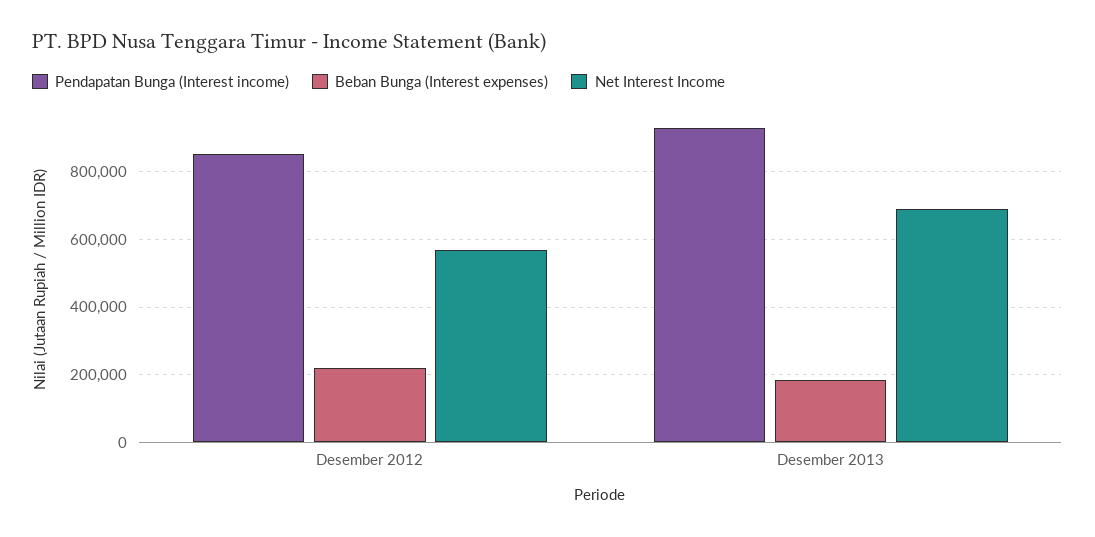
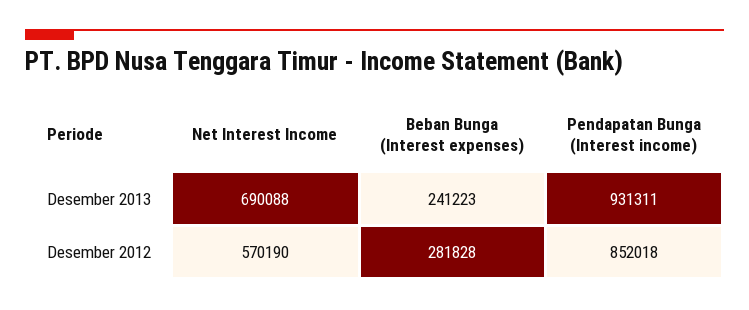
  {
    "Pendapatan Bunga (Interest income)": {
      "Desember 2012": 852018,
      "Desember 2013": 931311
    },
    "Beban Bunga (Interest expenses)": {
-     "Desember 2012": 220000,
+     "Desember 2012": 281828,
-     "Desember 2013": 180000
+     "Desember 2013": 241223
    },
    "Net Interest Income": {
      "Desember 2012": 570190,
      "Desember 2013": 690088
    }
  }

